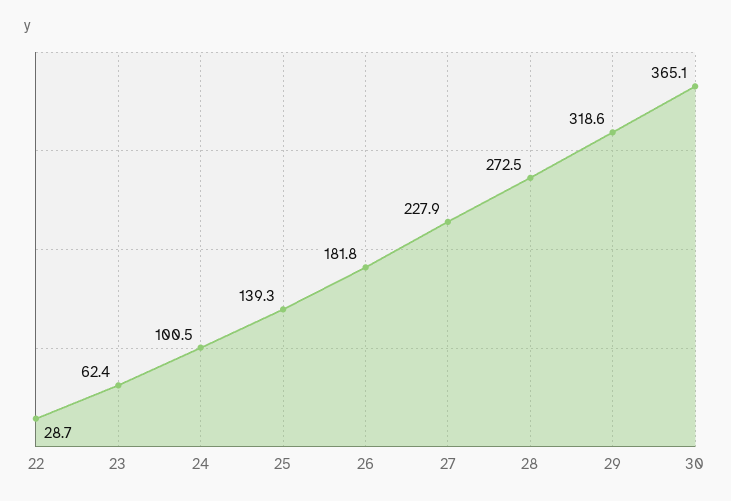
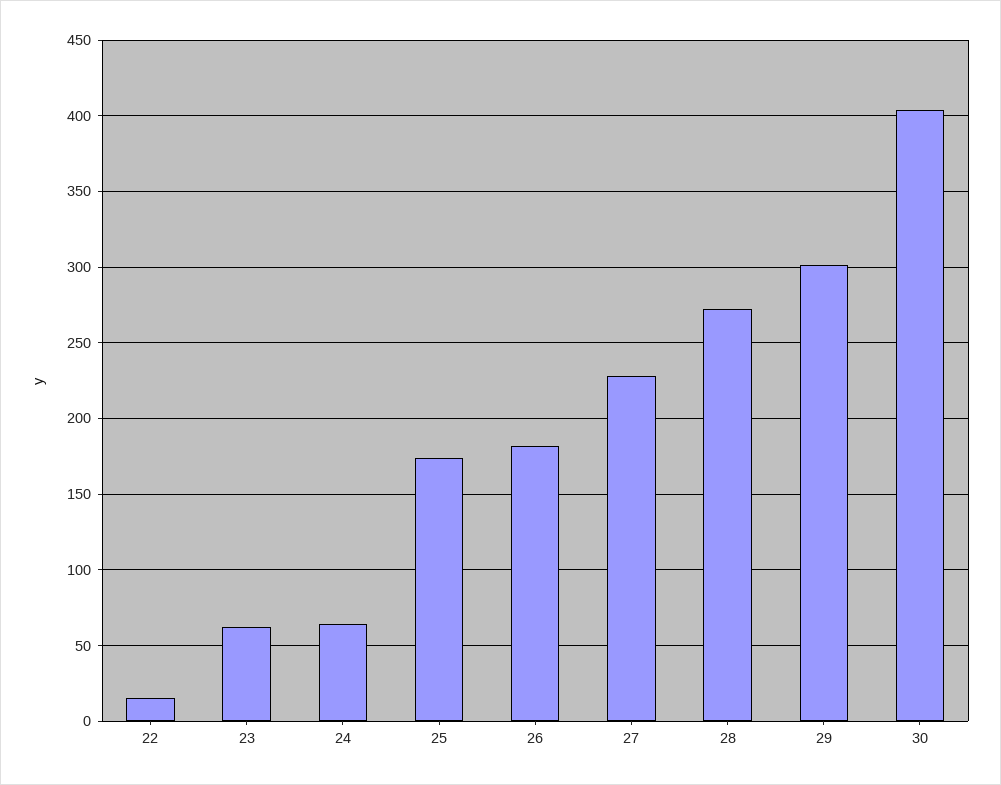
  {
-   "22": 28.7,
+   "22": 15,
    "23": 62.4,
-   "24": 100.5,
+   "24": 65,
-   "25": 139.3,
+   "25": 175,
    "26": 181.8,
    "27": 227.9,
    "28": 272.5,
-   "29": 318.6,
+   "29": 300,
-   "30": 365.1
+   "30": 405
  }

